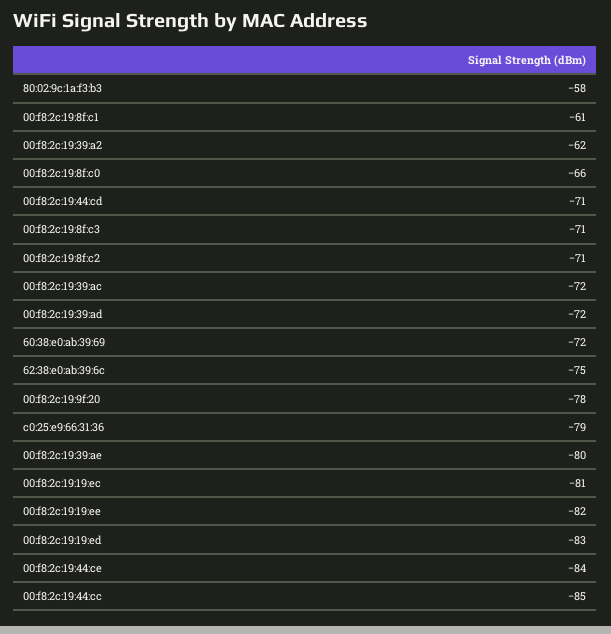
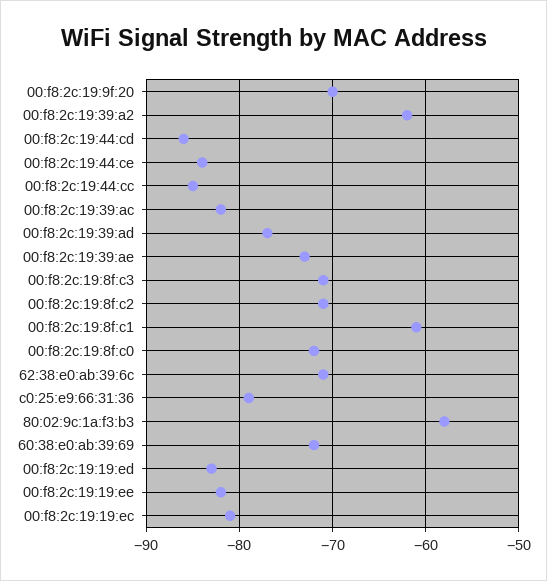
  {
    "80:02:9c:1a:f3:b3": -58,
    "00:f8:2c:19:8f:c1": -61,
    "00:f8:2c:19:39:a2": -62,
-   "00:f8:2c:19:8f:c0": -66,
+   "00:f8:2c:19:8f:c0": -72,
-   "00:f8:2c:19:44:cd": -71,
+   "00:f8:2c:19:44:cd": -86,
    "00:f8:2c:19:8f:c3": -71,
    "00:f8:2c:19:8f:c2": -71,
-   "00:f8:2c:19:39:ac": -72,
+   "00:f8:2c:19:39:ac": -82,
-   "00:f8:2c:19:39:ad": -72,
+   "00:f8:2c:19:39:ad": -77,
    "60:38:e0:ab:39:69": -72,
-   "62:38:e0:ab:39:6c": -75,
+   "62:38:e0:ab:39:6c": -71,
-   "00:f8:2c:19:9f:20": -78,
+   "00:f8:2c:19:9f:20": -70,
    "c0:25:e9:66:31:36": -79,
-   "00:f8:2c:19:39:ae": -80,
+   "00:f8:2c:19:39:ae": -73,
    "00:f8:2c:19:19:ec": -81,
    "00:f8:2c:19:19:ee": -82,
    "00:f8:2c:19:19:ed": -83,
    "00:f8:2c:19:44:ce": -84,
    "00:f8:2c:19:44:cc": -85
  }

